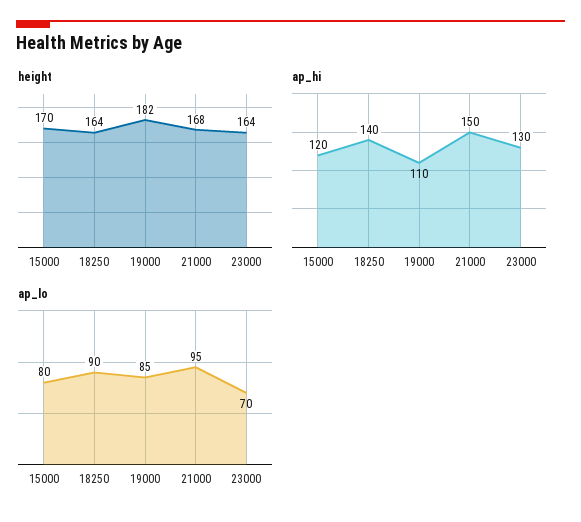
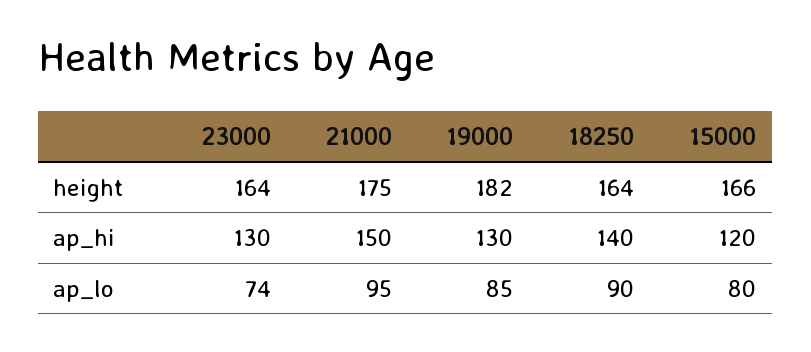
  {
    "height": {
-     "15000": 170,
+     "15000": 166,
      "18250": 164,
      "19000": 182,
-     "21000": 168,
+     "21000": 175,
      "23000": 164
    },
    "ap_hi": {
      "15000": 120,
      "18250": 140,
-     "19000": 110,
+     "19000": 130,
      "21000": 150,
      "23000": 130
    },
    "ap_lo": {
      "15000": 80,
      "18250": 90,
      "19000": 85,
      "21000": 95,
-     "23000": 70
+     "23000": 74
    }
  }

